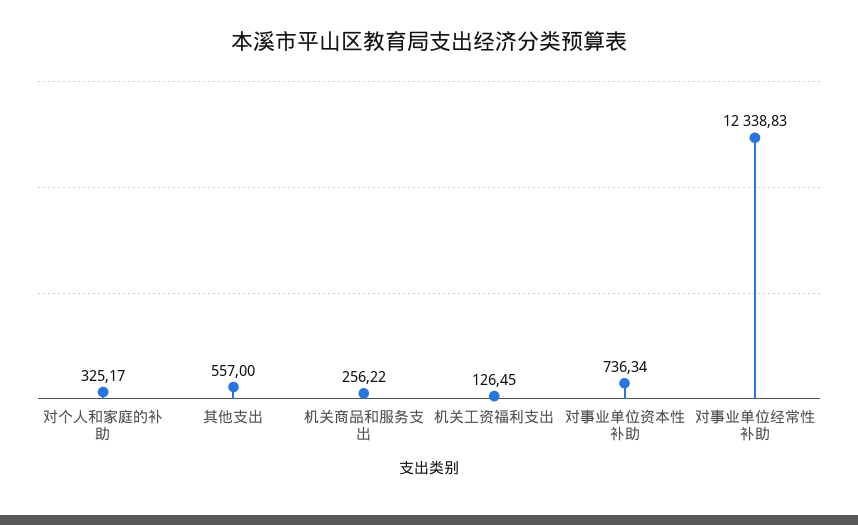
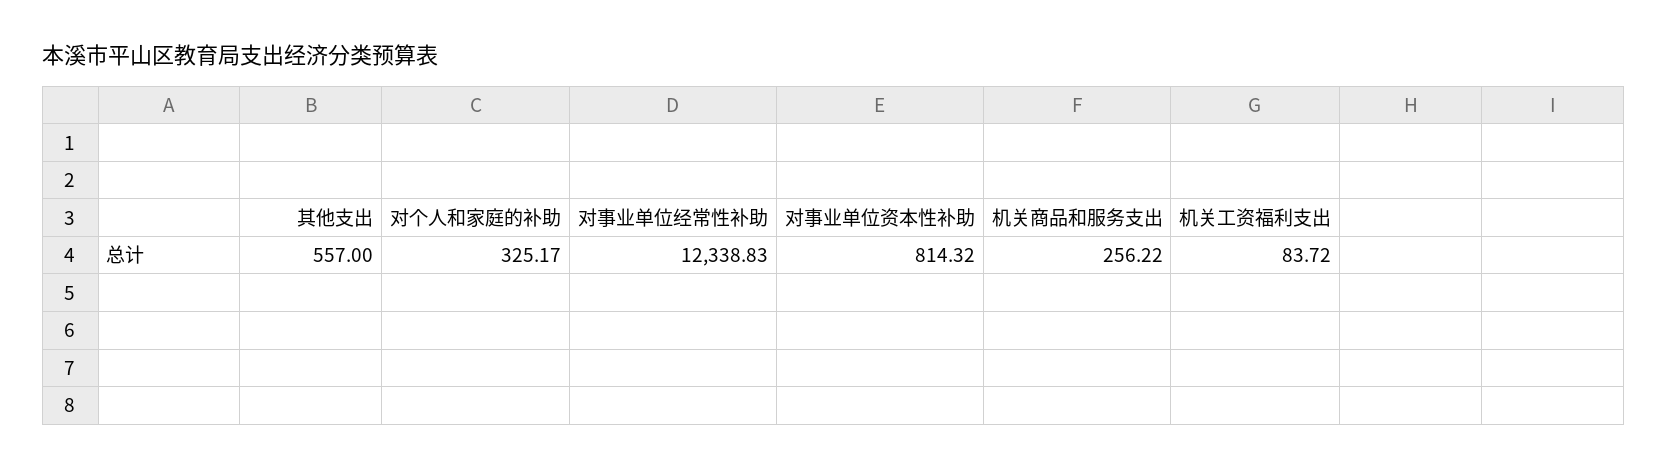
  {
    "对个人和家庭的补助": 325.17,
    "其他支出": 557,
    "机关商品和服务支出": 256.22,
-   "机关工资福利支出": 126.45,
+   "机关工资福利支出": 83.72,
-   "对事业单位资本性补助": 736.34,
+   "对事业单位资本性补助": 814.32,
    "对事业单位经常性补助": 12338.83
  }

